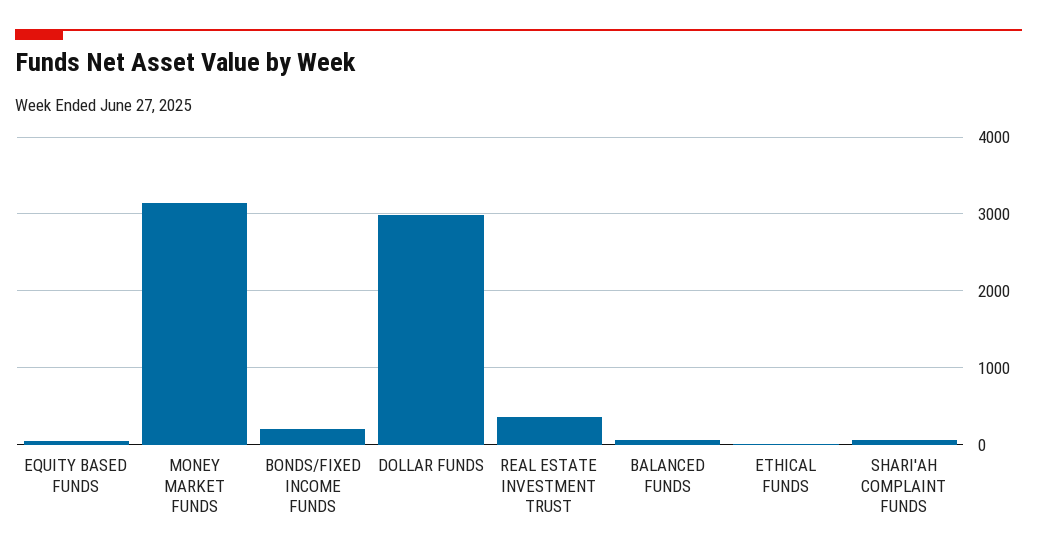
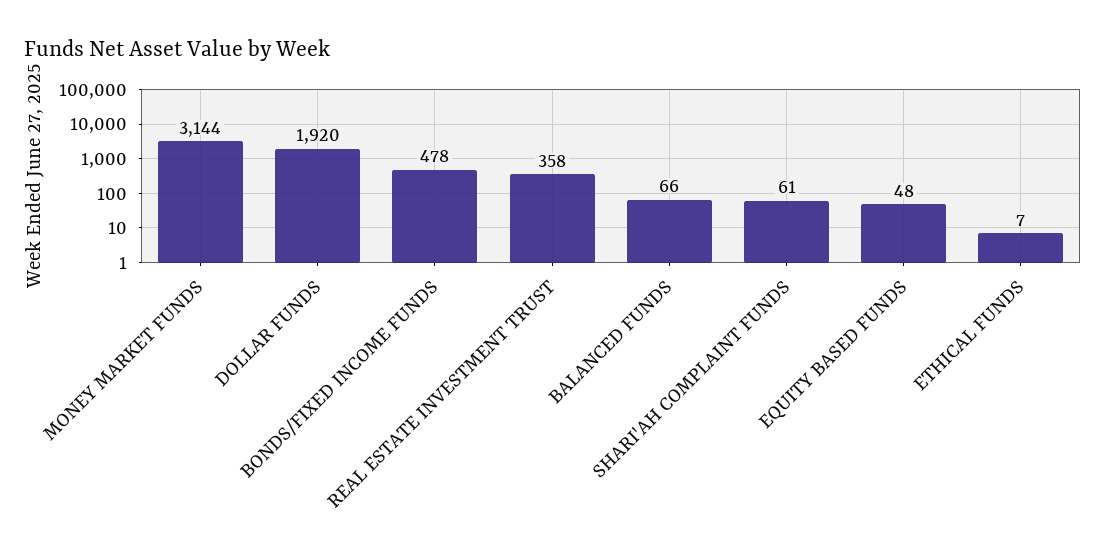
  {
    "EQUITY BASED FUNDS": 48,
    "MONEY MARKET FUNDS": 3144,
-   "BONDS/FIXED INCOME FUNDS": 200,
+   "BONDS/FIXED INCOME FUNDS": 478,
-   "DOLLAR FUNDS": 3000,
+   "DOLLAR FUNDS": 1920,
    "REAL ESTATE INVESTMENT TRUST": 358,
    "BALANCED FUNDS": 66,
    "ETHICAL FUNDS": 7,
    "SHARI'AH COMPLAINT FUNDS": 61
  }

